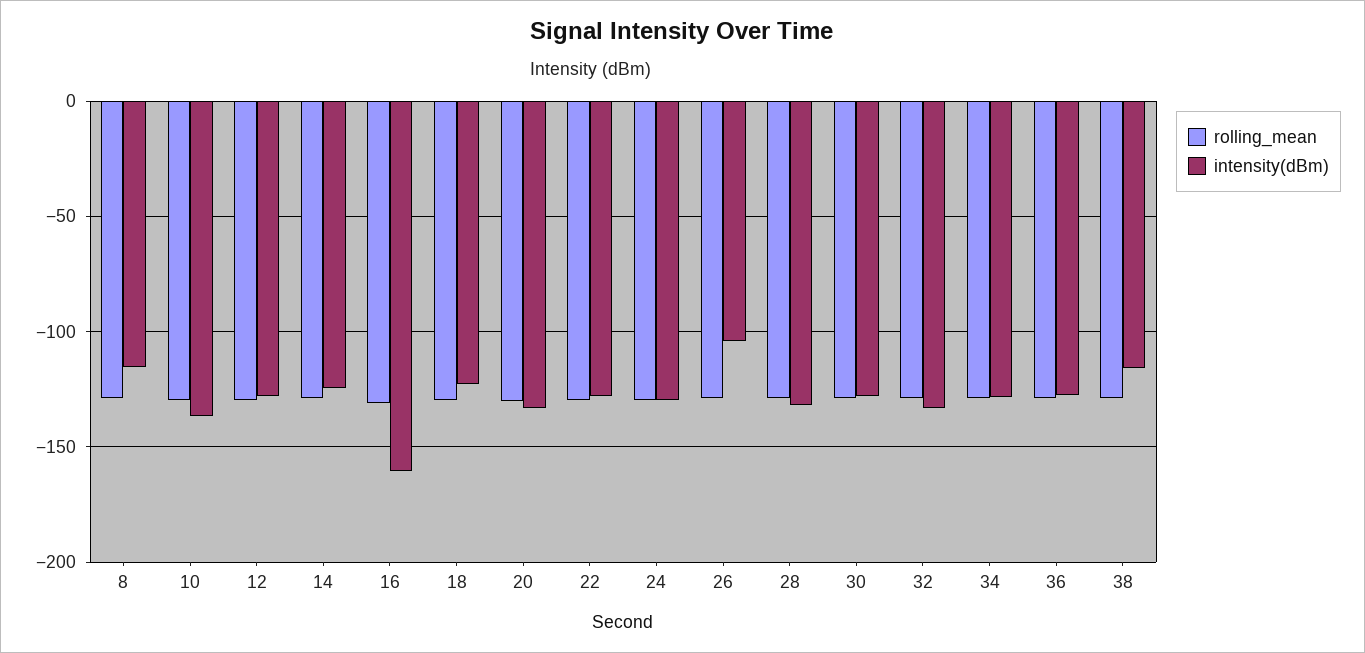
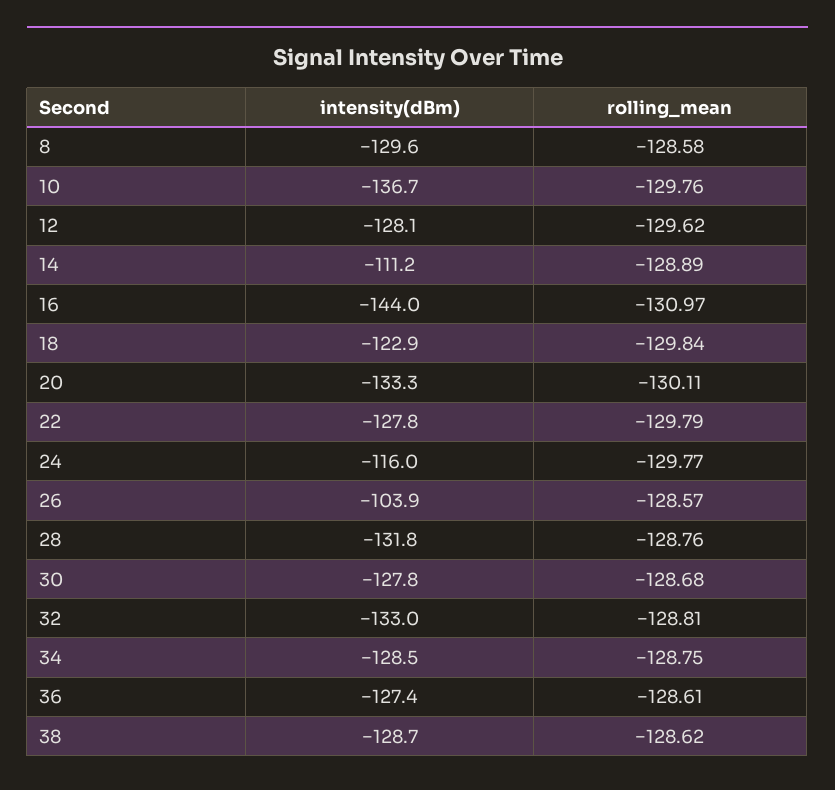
  {
    "rolling_mean": {
      "8": -128.58,
      "10": -129.76,
      "12": -129.62,
      "14": -128.89,
      "16": -130.97,
      "18": -129.84,
      "20": -130.11,
      "22": -129.79,
      "24": -129.77,
      "26": -128.57,
      "28": -128.76,
      "30": -128.68,
      "32": -128.81,
      "34": -128.75,
      "36": -128.61,
      "38": -128.62
    },
    "intensity(dBm)": {
-     "8": -115,
+     "8": -129.6,
      "10": -136.7,
      "12": -128.1,
-     "14": -125,
+     "14": -111.2,
-     "16": -160,
+     "16": -144,
      "18": -122.9,
      "20": -133.3,
      "22": -127.8,
-     "24": -130,
+     "24": -116,
      "26": -103.9,
      "28": -131.8,
      "30": -127.8,
      "32": -133,
      "34": -128.5,
      "36": -127.4,
-     "38": -115
+     "38": -128.7
    }
  }

